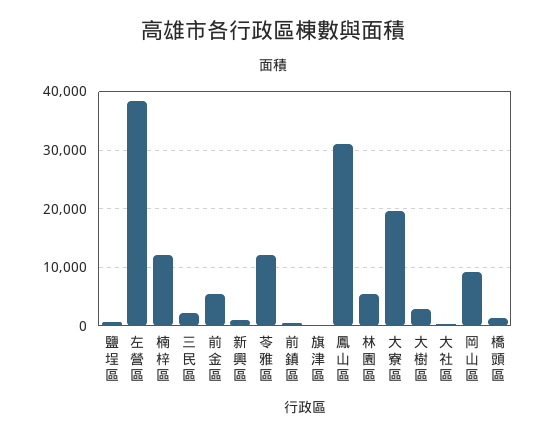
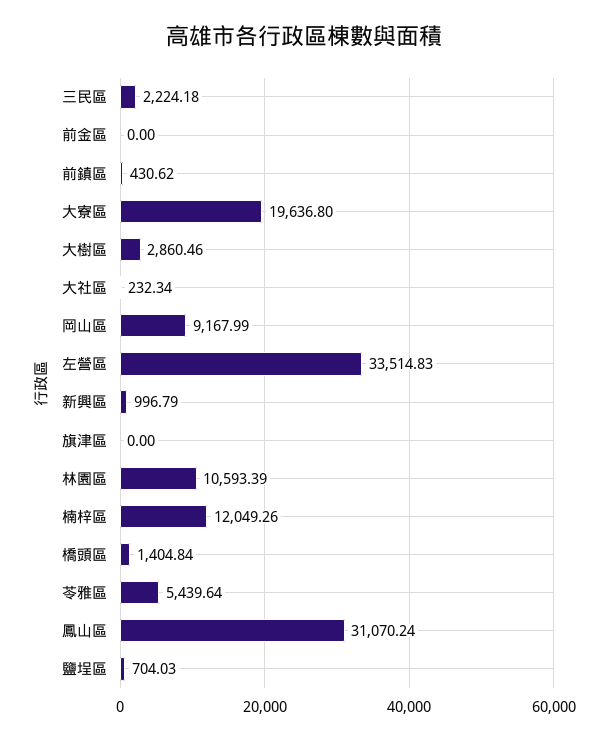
  {
    "鹽埕區": 704.03,
-   "左營區": 38000,
+   "左營區": 33514.83,
    "楠梓區": 12049.26,
    "三民區": 2224.18,
-   "前金區": 6000,
+   "前金區": 0,
    "新興區": 996.79,
-   "苓雅區": 12000,
+   "苓雅區": 5439.64,
    "前鎮區": 430.62,
    "旗津區": 0,
    "鳳山區": 31070.24,
-   "林園區": 6000,
+   "林園區": 10593.39,
    "大寮區": 19636.8,
    "大樹區": 2860.46,
    "大社區": 232.34,
    "岡山區": 9167.99,
    "橋頭區": 1404.84
  }

